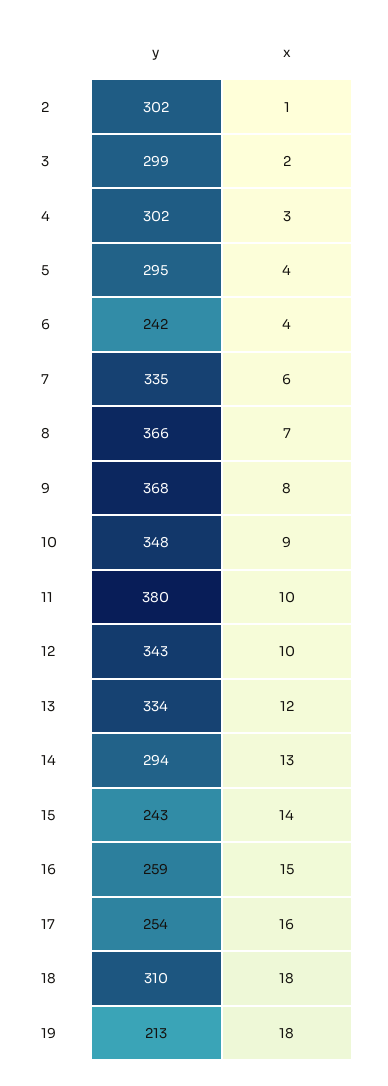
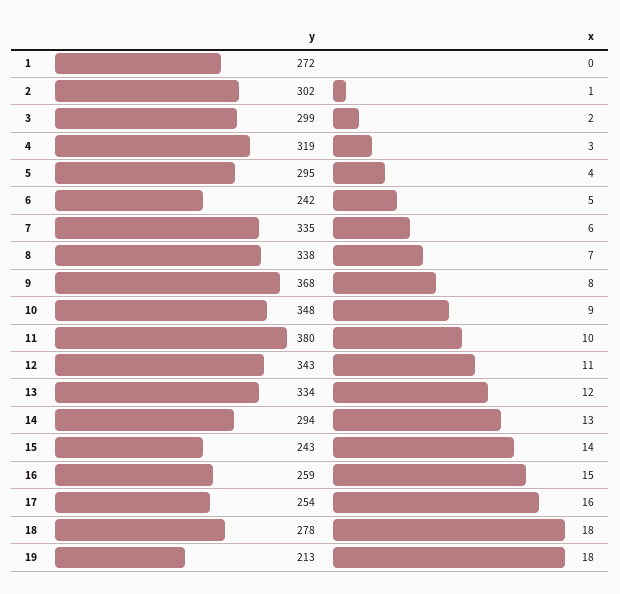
  {
    "y": {
      "2": 302,
      "3": 299,
-     "4": 302,
+     "4": 319,
      "5": 295,
      "6": 242,
      "7": 335,
-     "8": 366,
+     "8": 338,
      "9": 368,
      "10": 348,
      "11": 380,
      "12": 343,
      "13": 334,
      "14": 294,
      "15": 243,
      "16": 259,
      "17": 254,
-     "18": 310,
+     "18": 278,
-     "19": 213
+     "19": 213,
+     "1": 272
    },
    "x": {
      "2": 1,
      "3": 2,
      "4": 3,
      "5": 4,
-     "6": 4,
+     "6": 5,
      "7": 6,
      "8": 7,
      "9": 8,
      "10": 9,
      "11": 10,
-     "12": 10,
+     "12": 11,
      "13": 12,
      "14": 13,
      "15": 14,
      "16": 15,
      "17": 16,
      "18": 18,
-     "19": 18
+     "19": 18,
+     "1": 0
    }
  }

